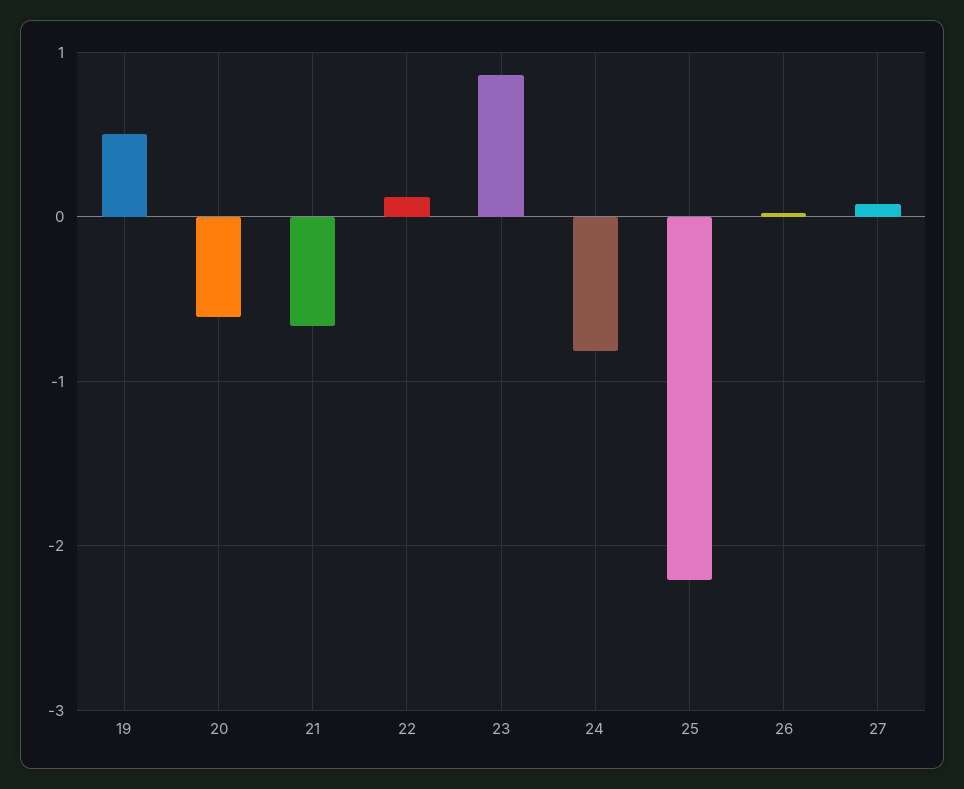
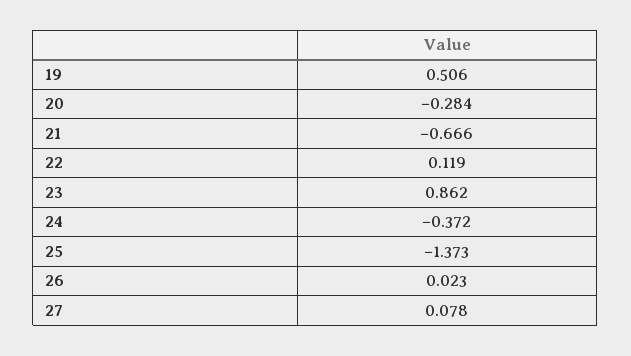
  {
    "19": 0.506,
-   "20": -0.6,
+   "20": -0.284,
    "21": -0.666,
    "22": 0.119,
    "23": 0.862,
-   "24": -0.8,
+   "24": -0.372,
-   "25": -2.2,
+   "25": -1.373,
    "26": 0.023,
    "27": 0.078
  }

